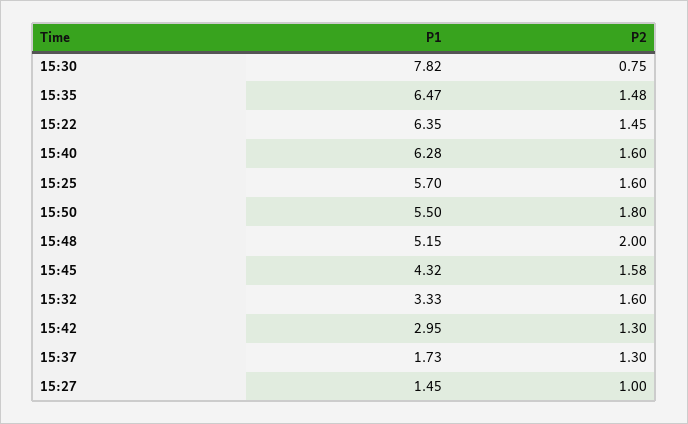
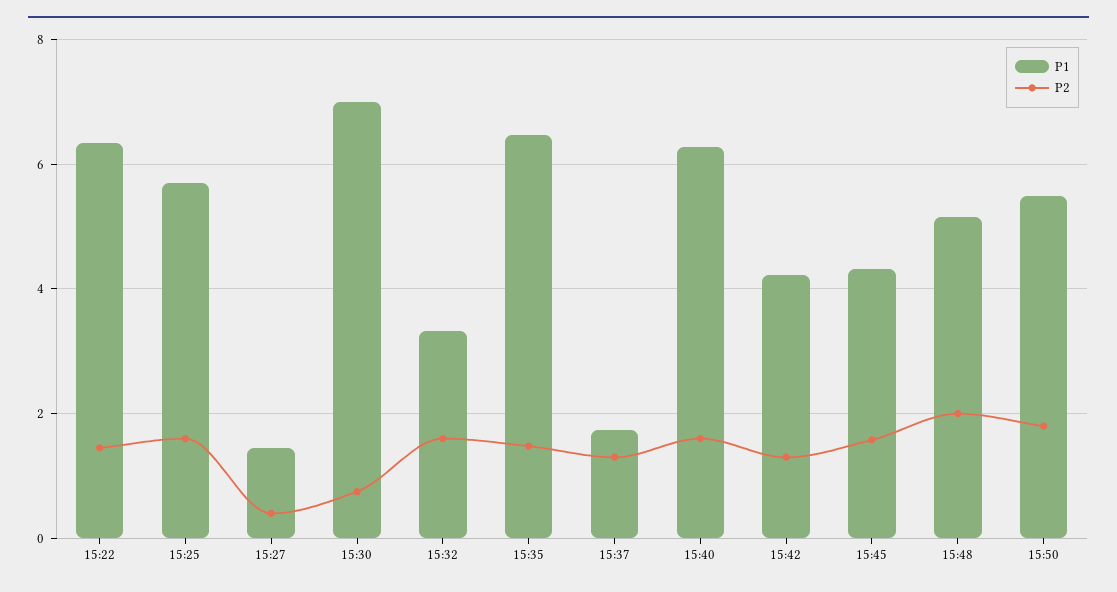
  {
    "P1": {
-     "15:30": 7.82,
+     "15:30": 7,
      "15:35": 6.47,
      "15:22": 6.35,
      "15:40": 6.28,
      "15:25": 5.7,
      "15:50": 5.5,
      "15:48": 5.15,
      "15:45": 4.32,
      "15:32": 3.33,
-     "15:42": 2.95,
+     "15:42": 4.2,
      "15:37": 1.73,
      "15:27": 1.45
    },
    "P2": {
      "15:30": 0.75,
      "15:35": 1.48,
      "15:22": 1.45,
      "15:40": 1.6,
      "15:25": 1.6,
      "15:50": 1.8,
      "15:48": 2,
      "15:45": 1.58,
      "15:32": 1.6,
      "15:42": 1.3,
      "15:37": 1.3,
-     "15:27": 1
+     "15:27": 0.4
    }
  }

